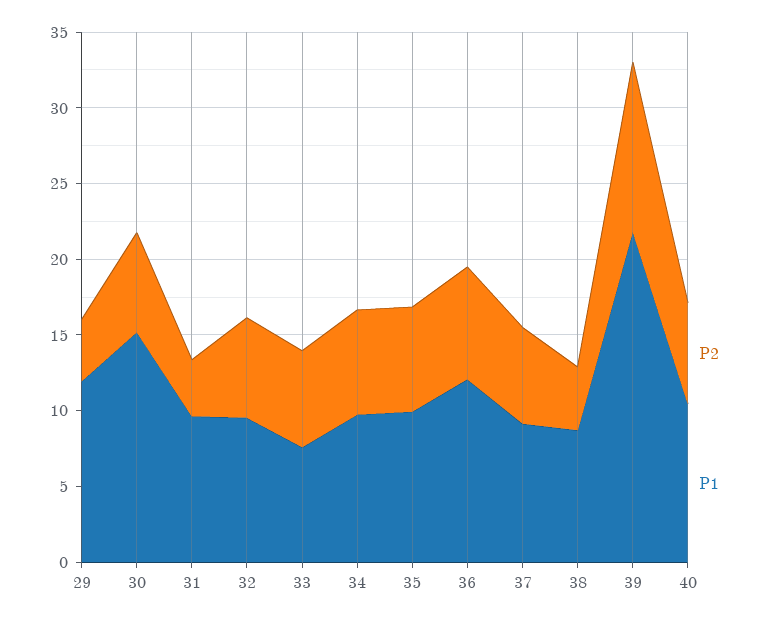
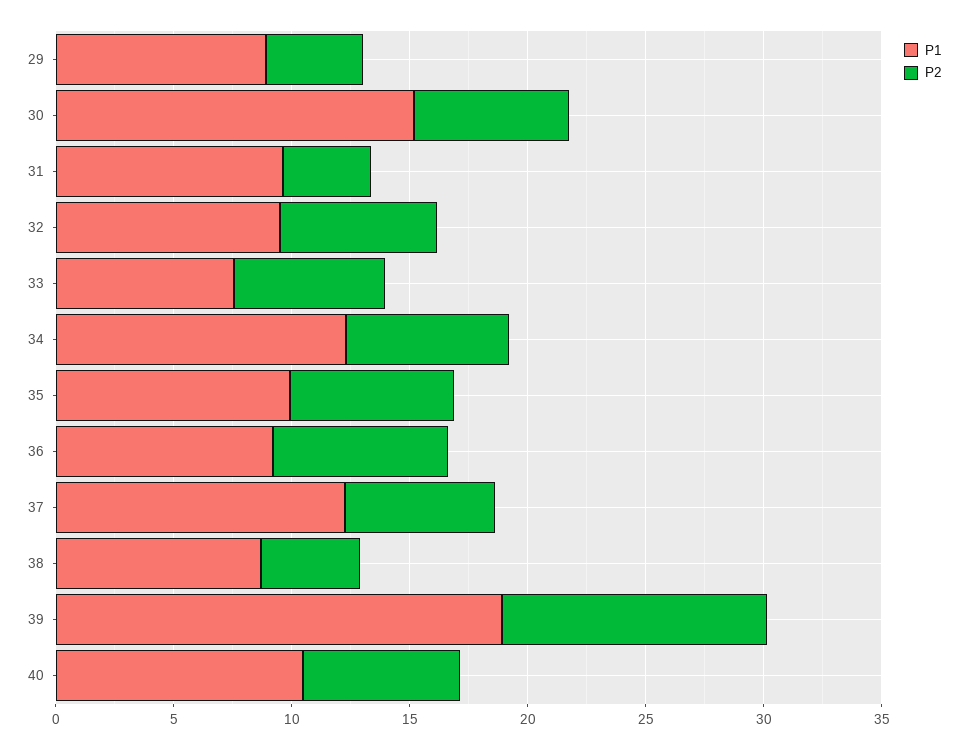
  {
    "P2": {
      "29": 4,
      "30": 7,
      "31": 4,
      "32": 7,
      "33": 6,
      "34": 7,
      "35": 7,
      "36": 7,
      "37": 6,
      "38": 4,
      "39": 11,
      "40": 7
    },
    "P1": {
-     "29": 12,
+     "29": 9,
      "30": 15,
      "31": 10,
      "32": 10,
      "33": 8,
-     "34": 10,
+     "34": 12,
      "35": 10,
-     "36": 12,
+     "36": 9,
-     "37": 9,
+     "37": 12,
      "38": 9,
-     "39": 22,
+     "39": 19,
      "40": 10
    }
  }

